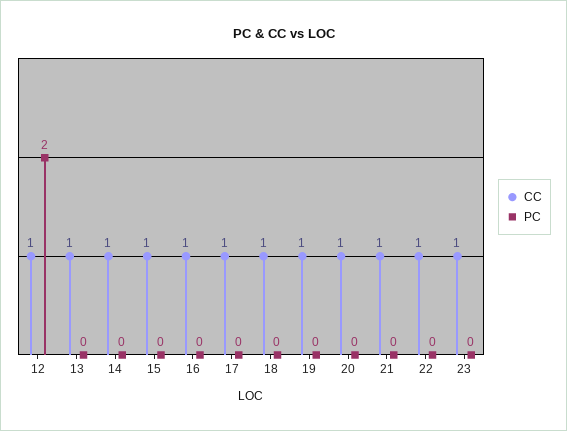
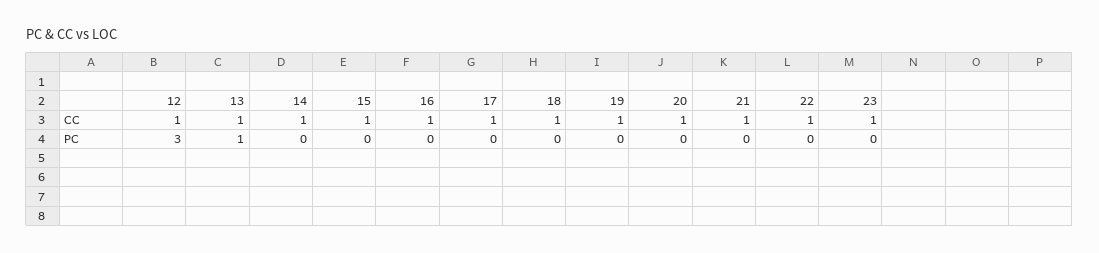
  {
    "CC": {
      "12": 1,
      "13": 1,
      "14": 1,
      "15": 1,
      "16": 1,
      "17": 1,
      "18": 1,
      "19": 1,
      "20": 1,
      "21": 1,
      "22": 1,
      "23": 1
    },
    "PC": {
-     "12": 2,
+     "12": 3,
-     "13": 0,
+     "13": 1,
      "14": 0,
      "15": 0,
      "16": 0,
      "17": 0,
      "18": 0,
      "19": 0,
      "20": 0,
      "21": 0,
      "22": 0,
      "23": 0
    }
  }

